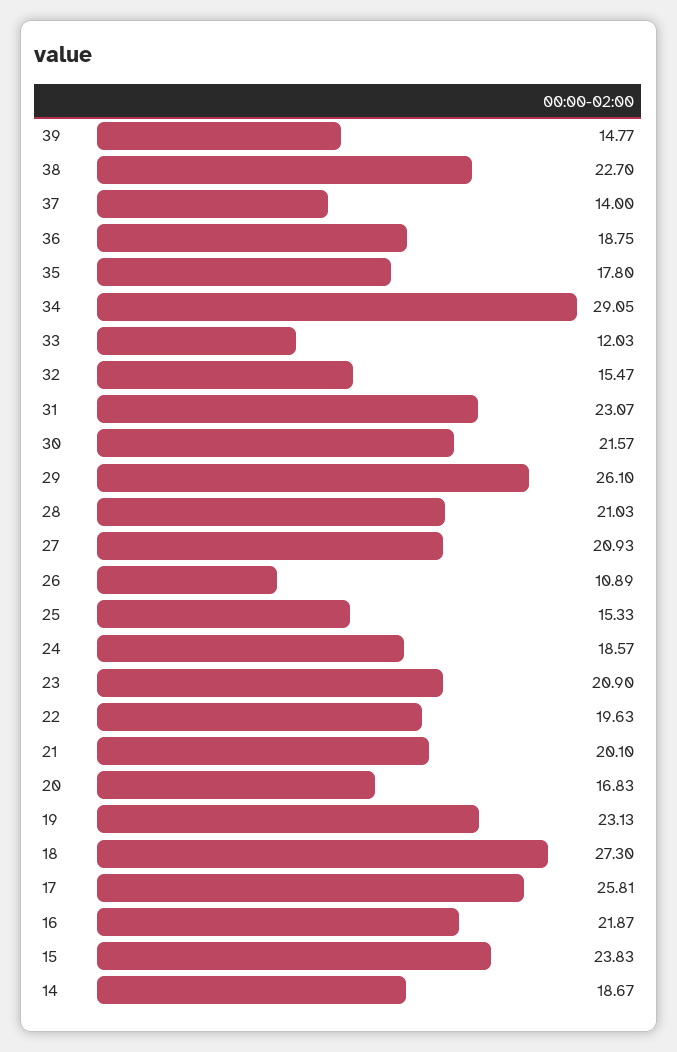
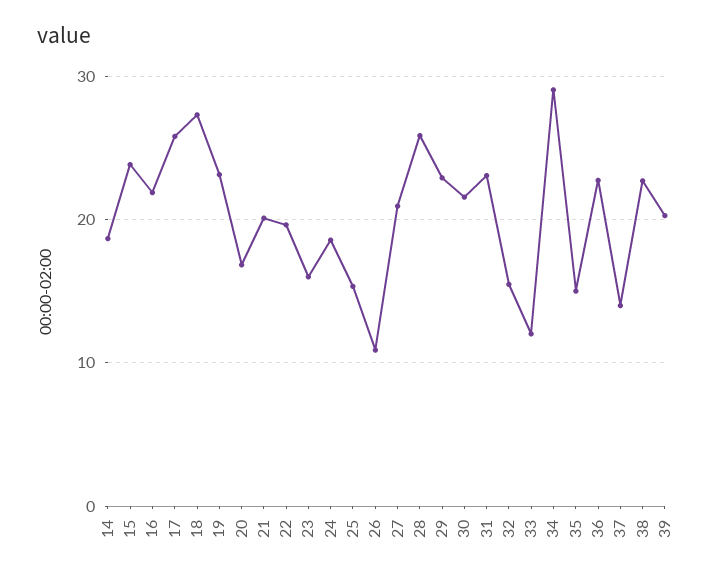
  {
-   "39": 14.77,
+   "39": 20,
    "38": 22.7,
    "37": 14,
-   "36": 18.75,
+   "36": 23,
-   "35": 17.8,
+   "35": 15,
    "34": 29.05,
    "33": 12.03,
    "32": 15.47,
    "31": 23.07,
    "30": 21.57,
-   "29": 26.1,
+   "29": 23,
-   "28": 21.03,
+   "28": 26,
    "27": 20.93,
    "26": 10.89,
    "25": 15.33,
    "24": 18.57,
-   "23": 20.9,
+   "23": 16,
    "22": 19.63,
    "21": 20.1,
    "20": 16.83,
    "19": 23.13,
    "18": 27.3,
    "17": 25.81,
    "16": 21.87,
    "15": 23.83,
    "14": 18.67
  }

